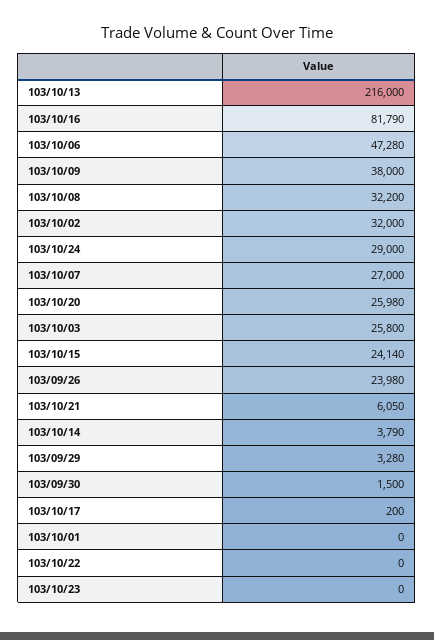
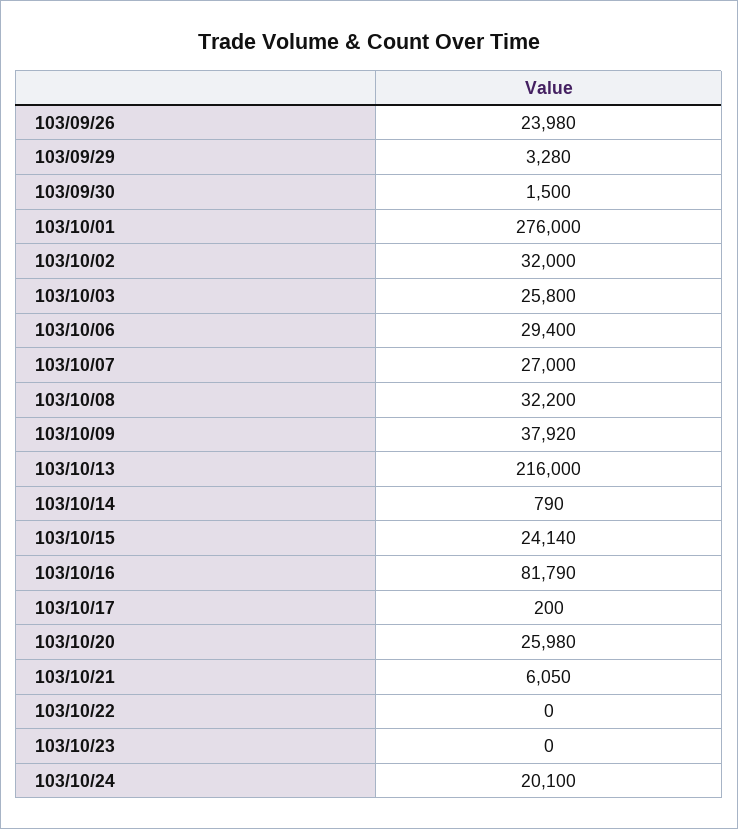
  {
    "103/10/13": 216000,
    "103/10/16": 81790,
-   "103/10/06": 47280,
+   "103/10/06": 29400,
-   "103/10/09": 38000,
+   "103/10/09": 37920,
    "103/10/08": 32200,
    "103/10/02": 32000,
-   "103/10/24": 29000,
+   "103/10/24": 20100,
    "103/10/07": 27000,
    "103/10/20": 25980,
    "103/10/03": 25800,
    "103/10/15": 24140,
    "103/09/26": 23980,
    "103/10/21": 6050,
-   "103/10/14": 3790,
+   "103/10/14": 790,
    "103/09/29": 3280,
    "103/09/30": 1500,
    "103/10/17": 200,
-   "103/10/01": 0,
+   "103/10/01": 276000,
    "103/10/22": 0,
    "103/10/23": 0
  }

